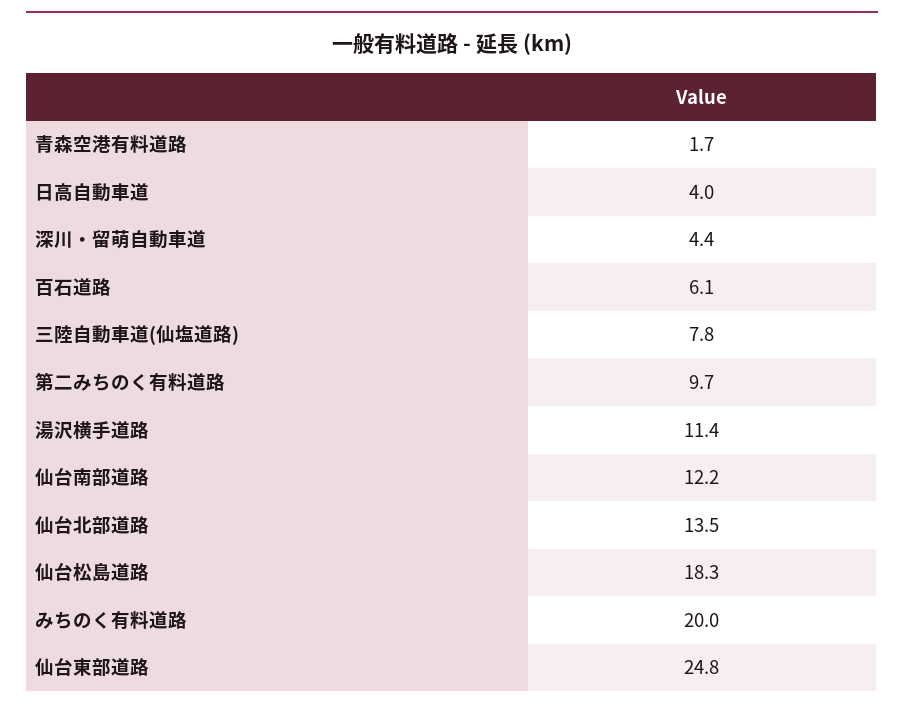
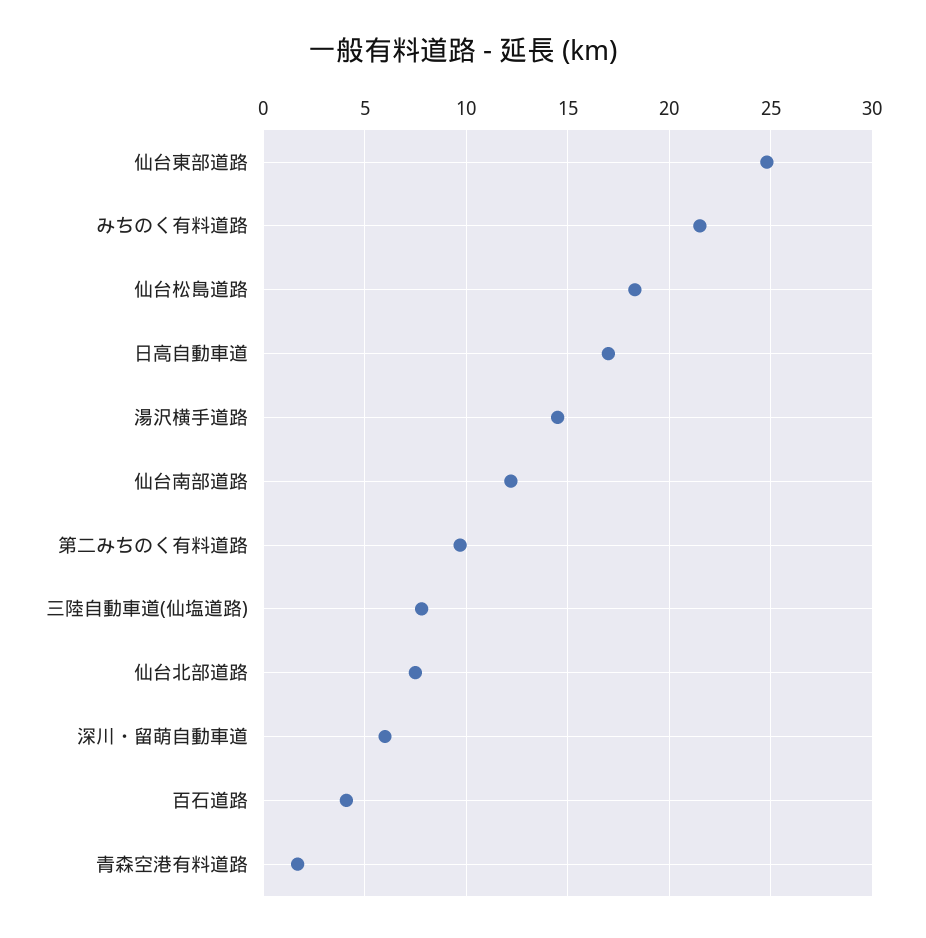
  {
    "青森空港有料道路": 1.7,
-   "日高自動車道": 4,
+   "日高自動車道": 17,
-   "深川・留萌自動車道": 4.4,
+   "深川・留萌自動車道": 6,
-   "百石道路": 6.1,
+   "百石道路": 4,
    "三陸自動車道(仙塩道路)": 7.8,
    "第二みちのく有料道路": 9.7,
-   "湯沢横手道路": 11.4,
+   "湯沢横手道路": 14.5,
    "仙台南部道路": 12.2,
-   "仙台北部道路": 13.5,
+   "仙台北部道路": 7.5,
    "仙台松島道路": 18.3,
-   "みちのく有料道路": 20,
+   "みちのく有料道路": 21.5,
    "仙台東部道路": 24.8
  }

